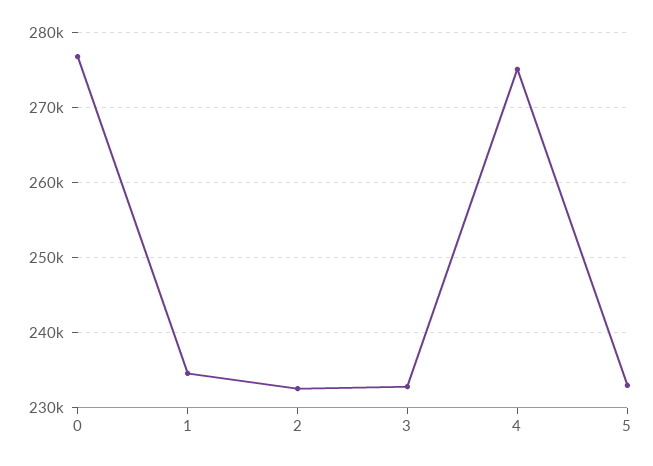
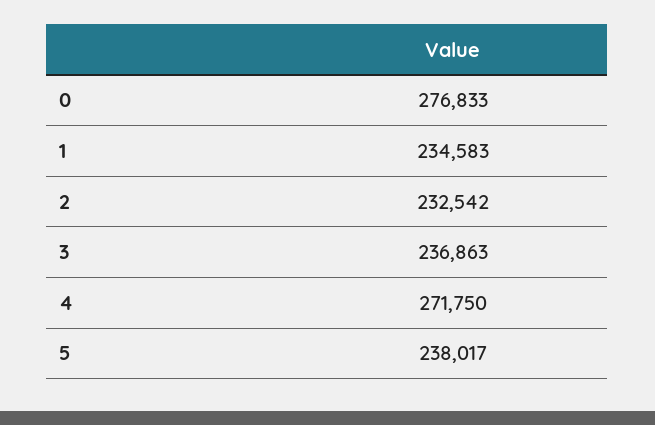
  {
    "0": 276833,
    "1": 234583,
    "2": 232542,
-   "3": 233000,
+   "3": 236863,
-   "4": 275000,
+   "4": 271750,
-   "5": 233000
+   "5": 238017
  }

